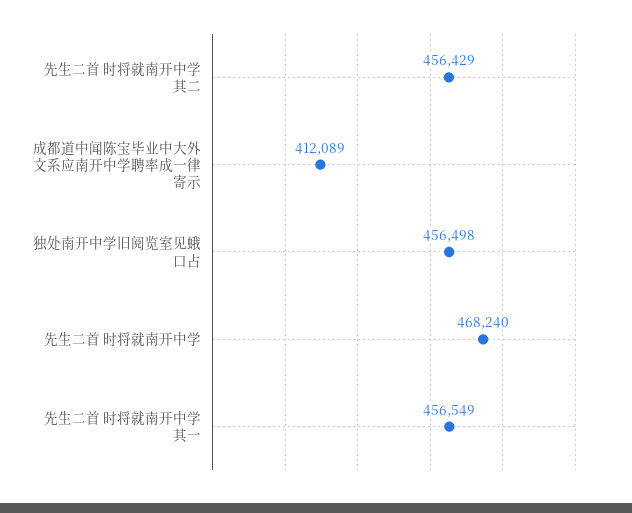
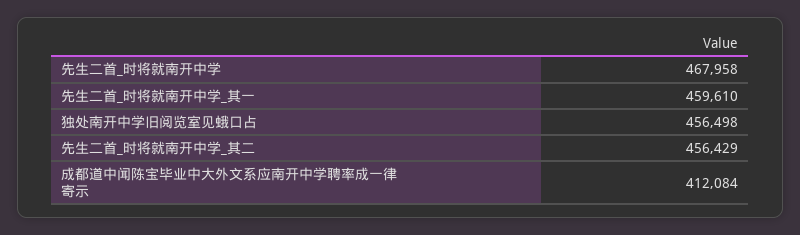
  {
    "先生二首 时将就南开中学 其二": 456429,
-   "成都道中闻陈宝毕业中大外文系应南开中学聘率成一律寄示": 412089,
+   "成都道中闻陈宝毕业中大外文系应南开中学聘率成一律寄示": 412084,
    "独处南开中学旧阅览室见蛾口占": 456498,
-   "先生二首 时将就南开中学": 468240,
+   "先生二首 时将就南开中学": 467958,
-   "先生二首 时将就南开中学 其一": 456549
+   "先生二首 时将就南开中学 其一": 459610
  }

